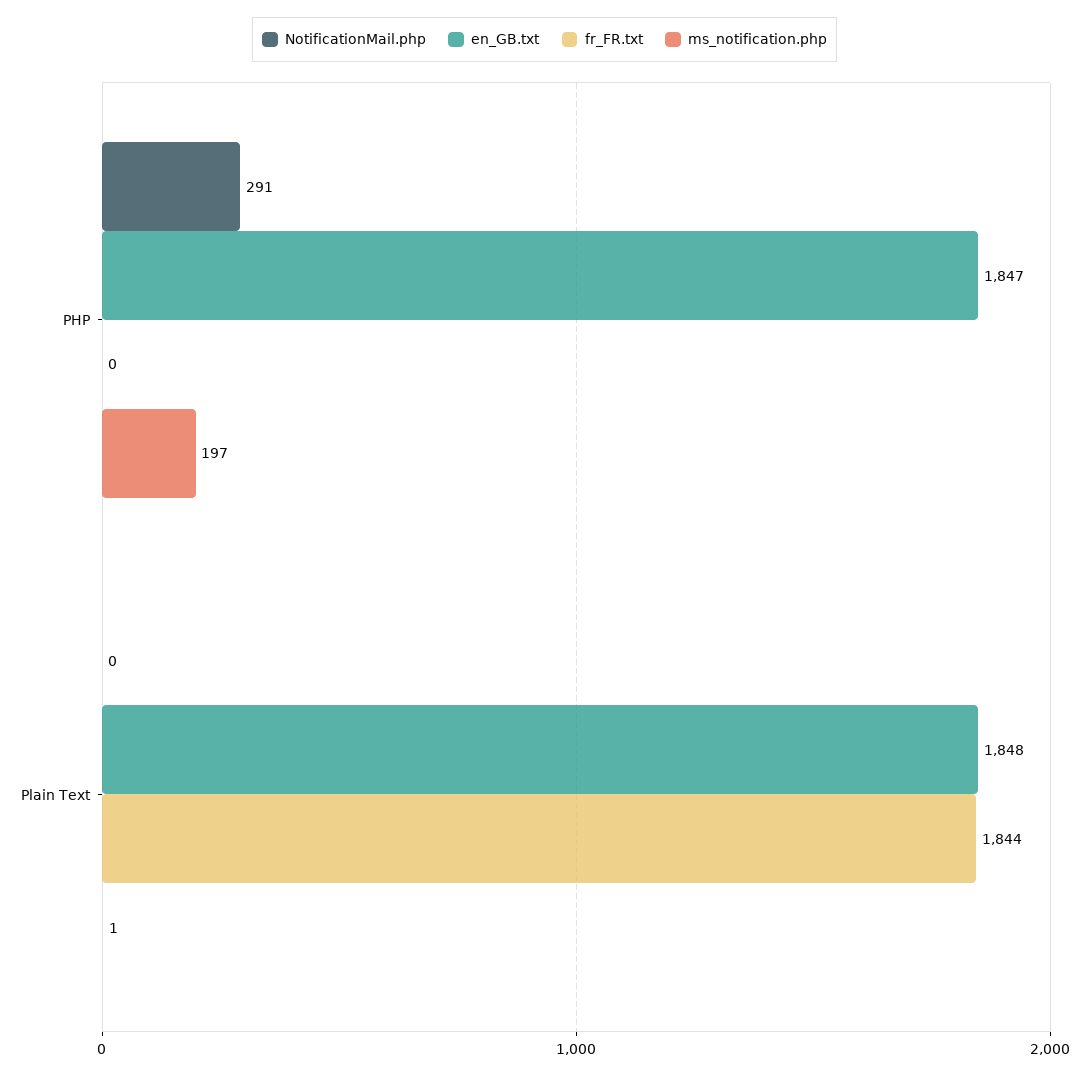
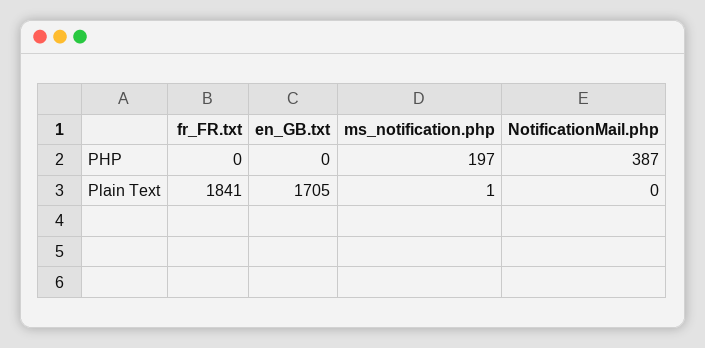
  {
    "NotificationMail.php": {
-     "PHP": 291,
+     "PHP": 387,
      "Plain Text": 0
    },
    "en_GB.txt": {
-     "PHP": 1847,
+     "PHP": 0,
-     "Plain Text": 1848
+     "Plain Text": 1705
    },
    "fr_FR.txt": {
      "PHP": 0,
-     "Plain Text": 1844
+     "Plain Text": 1841
    },
    "ms_notification.php": {
      "PHP": 197,
      "Plain Text": 1
    }
  }

